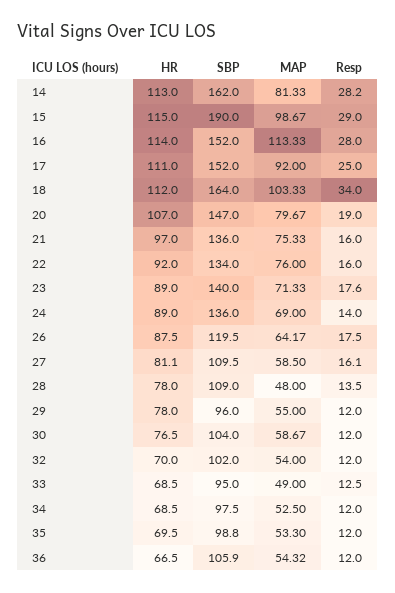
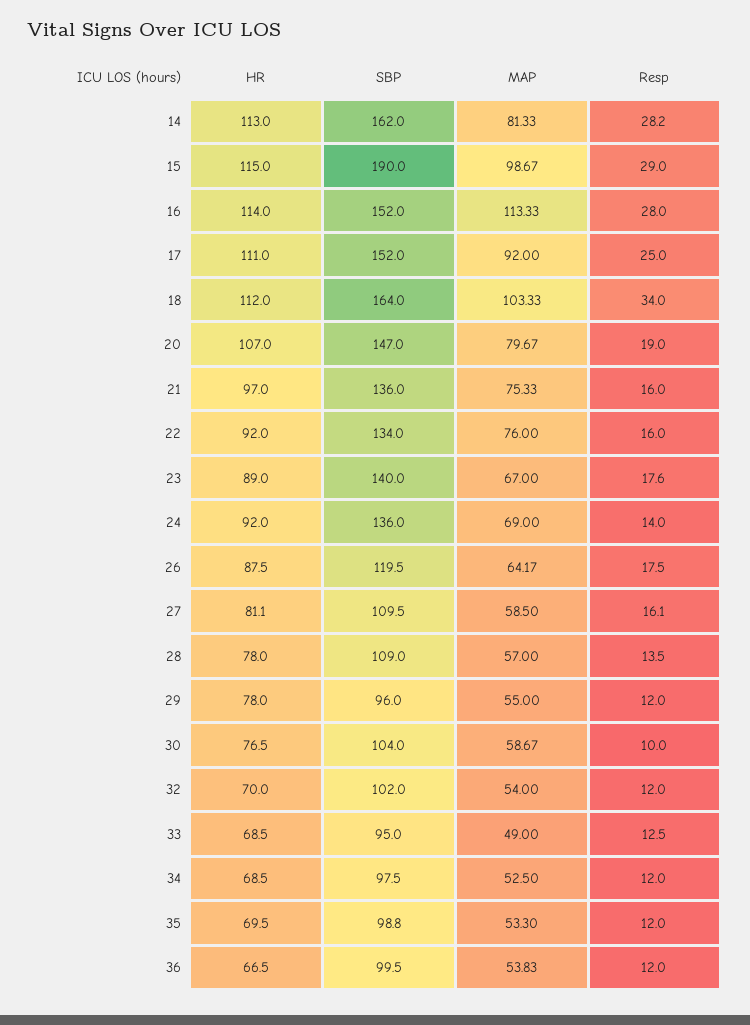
  {
    "HR": {
      "14": 113,
      "15": 115,
      "16": 114,
      "17": 111,
      "18": 112,
      "20": 107,
      "21": 97,
      "22": 92,
      "23": 89,
-     "24": 89,
+     "24": 92,
      "26": 87.5,
      "27": 81.1,
      "28": 78,
      "29": 78,
      "30": 76.5,
      "32": 70,
      "33": 68.5,
      "34": 68.5,
      "35": 69.5,
      "36": 66.5
    },
    "SBP": {
      "14": 162,
      "15": 190,
      "16": 152,
      "17": 152,
      "18": 164,
      "20": 147,
      "21": 136,
      "22": 134,
      "23": 140,
      "24": 136,
      "26": 119.5,
      "27": 109.5,
      "28": 109,
      "29": 96,
      "30": 104,
      "32": 102,
      "33": 95,
      "34": 97.5,
      "35": 98.8,
-     "36": 105.9
+     "36": 99.5
    },
    "MAP": {
      "14": 81.33,
      "15": 98.67,
      "16": 113.33,
      "17": 92,
      "18": 103.33,
      "20": 79.67,
      "21": 75.33,
      "22": 76,
-     "23": 71.33,
+     "23": 67,
      "24": 69,
      "26": 64.17,
      "27": 58.5,
-     "28": 48,
+     "28": 57,
      "29": 55,
      "30": 58.67,
      "32": 54,
      "33": 49,
      "34": 52.5,
      "35": 53.3,
-     "36": 54.32
+     "36": 53.83
    },
    "Resp": {
      "14": 28.2,
      "15": 29,
      "16": 28,
      "17": 25,
      "18": 34,
      "20": 19,
      "21": 16,
      "22": 16,
      "23": 17.6,
      "24": 14,
      "26": 17.5,
      "27": 16.1,
      "28": 13.5,
      "29": 12,
-     "30": 12,
+     "30": 10,
      "32": 12,
      "33": 12.5,
      "34": 12,
      "35": 12,
      "36": 12
    }
  }

